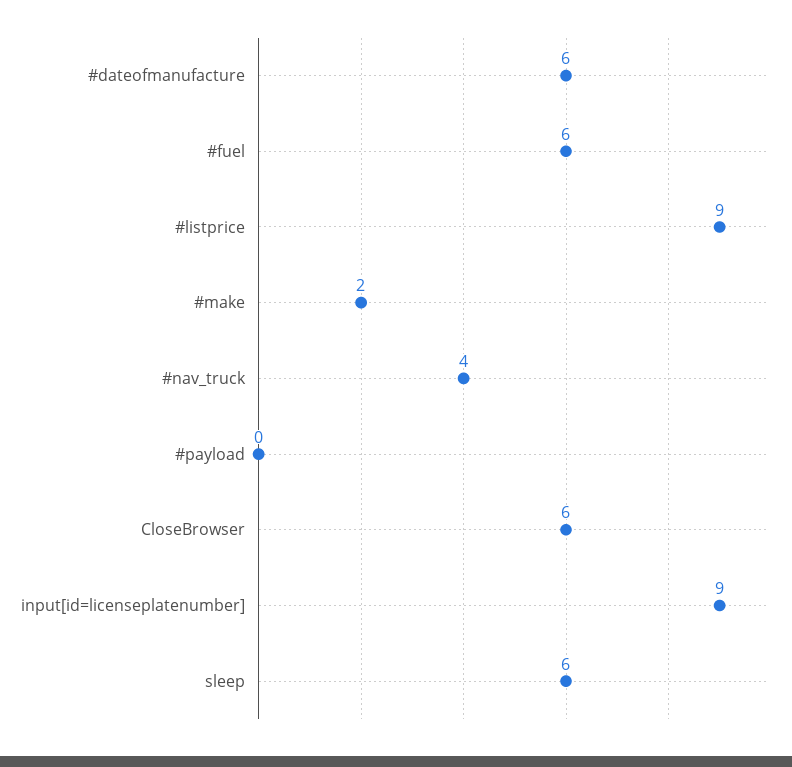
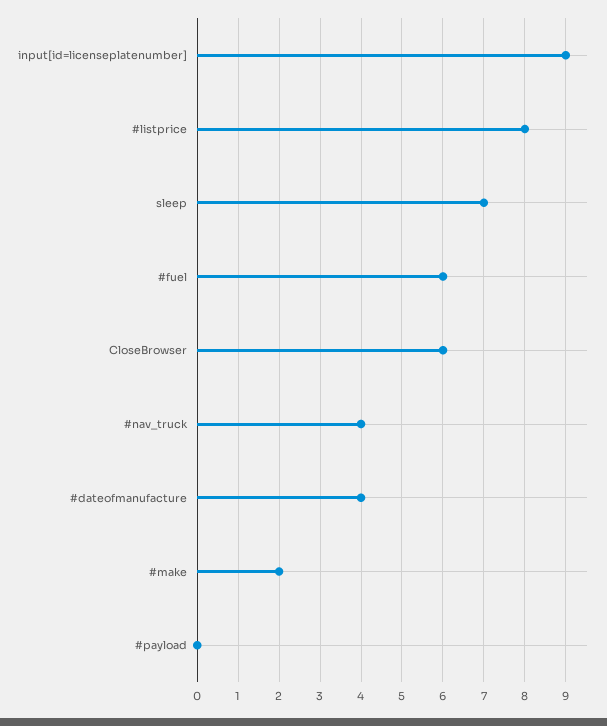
  {
-   "#dateofmanufacture": 6,
+   "#dateofmanufacture": 4,
    "#fuel": 6,
-   "#listprice": 9,
+   "#listprice": 8,
    "#make": 2,
    "#nav_truck": 4,
    "#payload": 0,
    "CloseBrowser": 6,
    "input[id=licenseplatenumber]": 9,
-   "sleep": 6
+   "sleep": 7
  }

